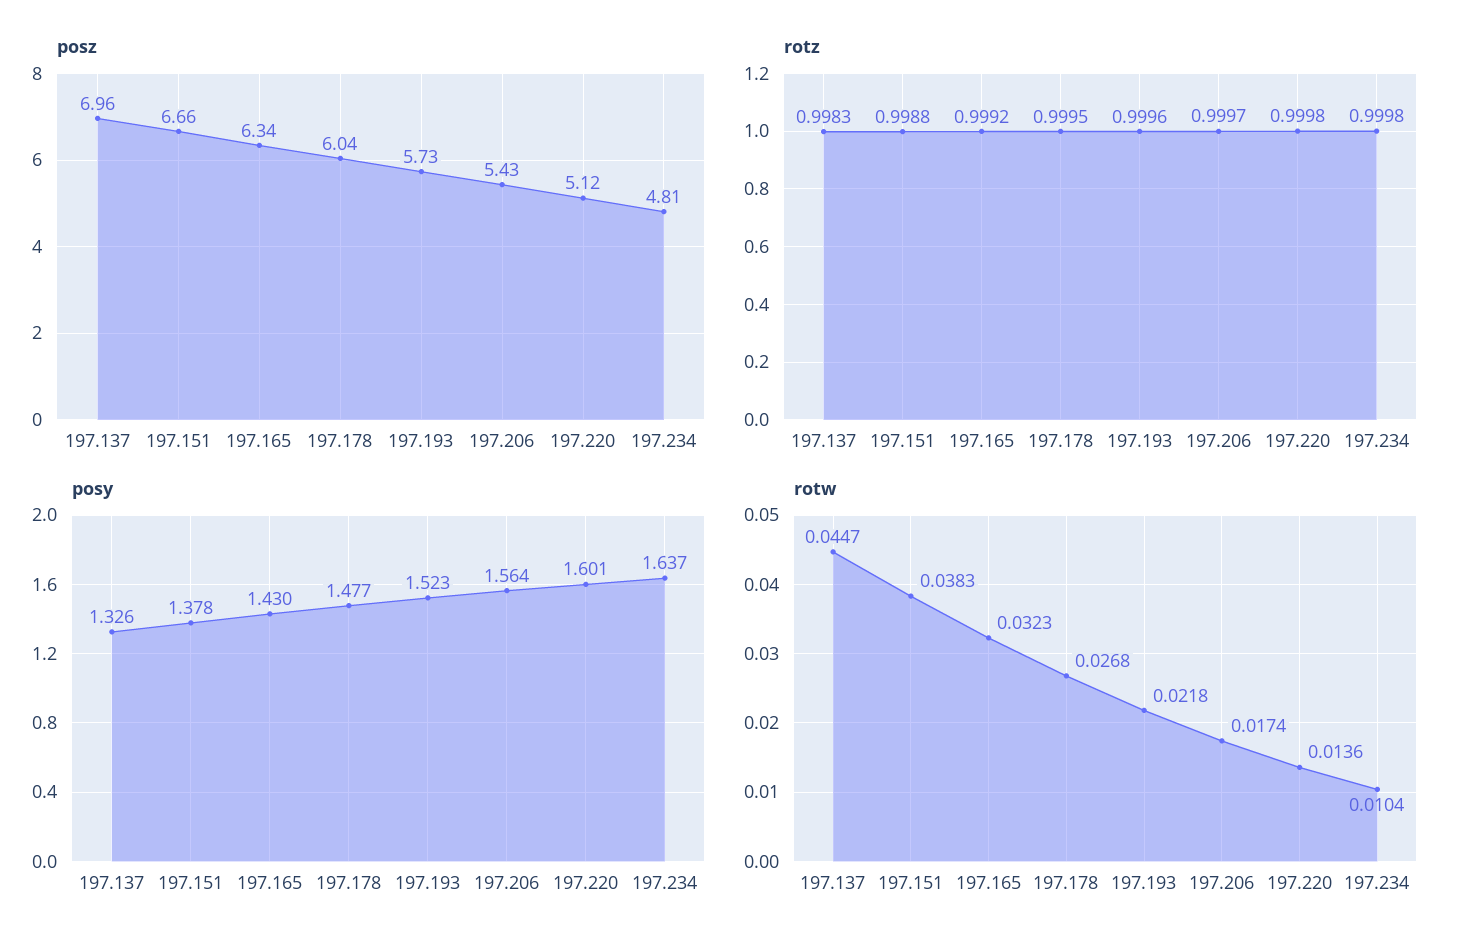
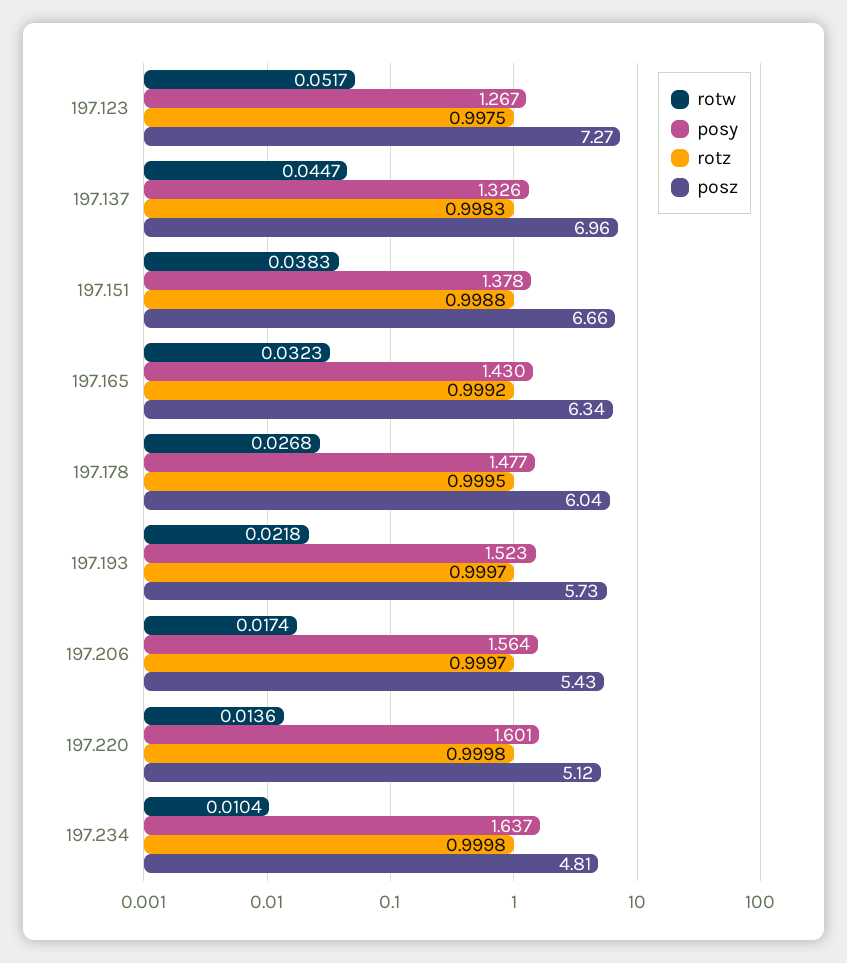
  {
    "posz": {
      "197.137": 6.96,
      "197.151": 6.66,
      "197.165": 6.34,
      "197.178": 6.04,
      "197.193": 5.73,
      "197.206": 5.43,
      "197.220": 5.12,
-     "197.234": 4.81
+     "197.234": 4.81,
+     "197.123": 7.27
    },
    "rotz": {
      "197.137": 0.9983,
      "197.151": 0.9988,
      "197.165": 0.9992,
      "197.178": 0.9995,
-     "197.193": 0.9996,
+     "197.193": 0.9997,
      "197.206": 0.9997,
      "197.220": 0.9998,
-     "197.234": 0.9998
+     "197.234": 0.9998,
+     "197.123": 0.9975
    },
    "posy": {
      "197.137": 1.326,
      "197.151": 1.378,
      "197.165": 1.43,
      "197.178": 1.477,
      "197.193": 1.523,
      "197.206": 1.564,
      "197.220": 1.601,
-     "197.234": 1.637
+     "197.234": 1.637,
+     "197.123": 1.267
    },
    "rotw": {
      "197.137": 0.0447,
      "197.151": 0.0383,
      "197.165": 0.0323,
      "197.178": 0.0268,
      "197.193": 0.0218,
      "197.206": 0.0174,
      "197.220": 0.0136,
-     "197.234": 0.0104
+     "197.234": 0.0104,
+     "197.123": 0.0517
    }
  }

